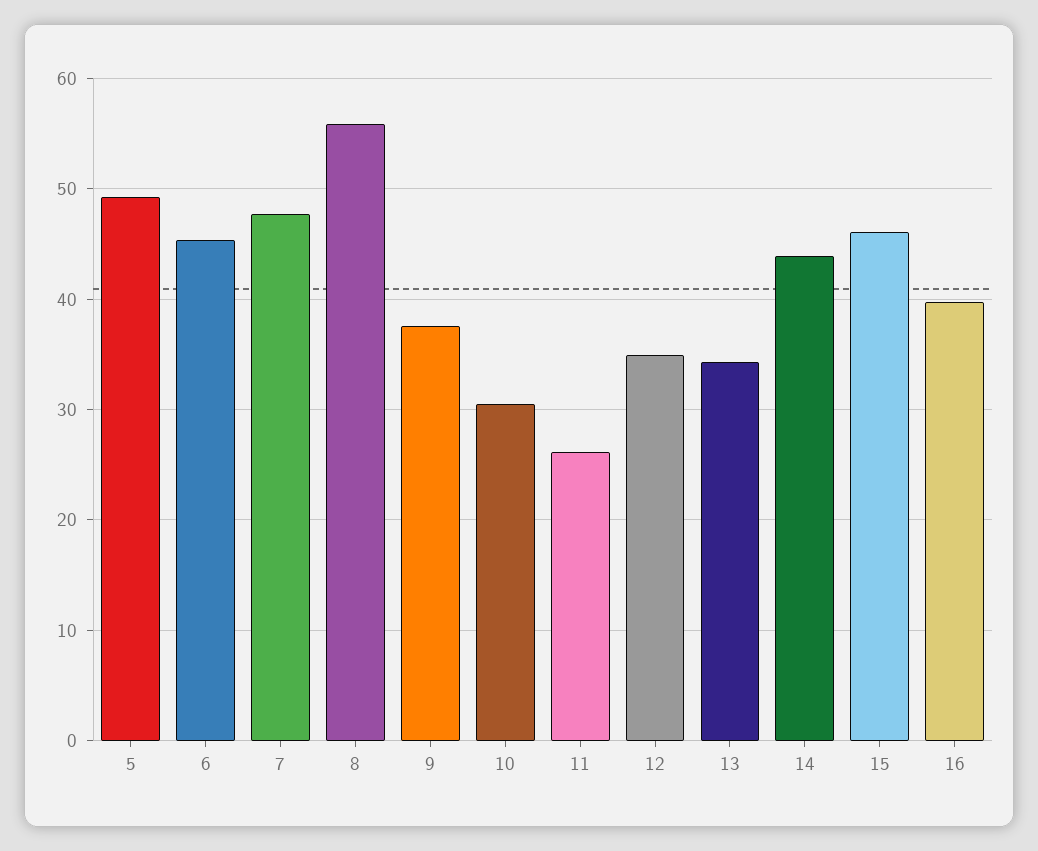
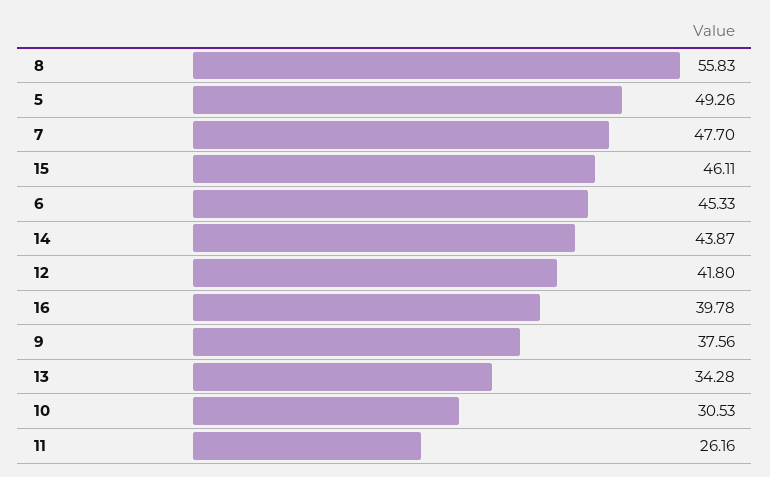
  {
    "5": 49.26,
    "6": 45.33,
    "7": 47.7,
    "8": 55.83,
    "9": 37.56,
    "10": 30.53,
    "11": 26.16,
-   "12": 35,
+   "12": 41.8,
    "13": 34.28,
    "14": 43.87,
    "15": 46.11,
    "16": 39.78
  }

